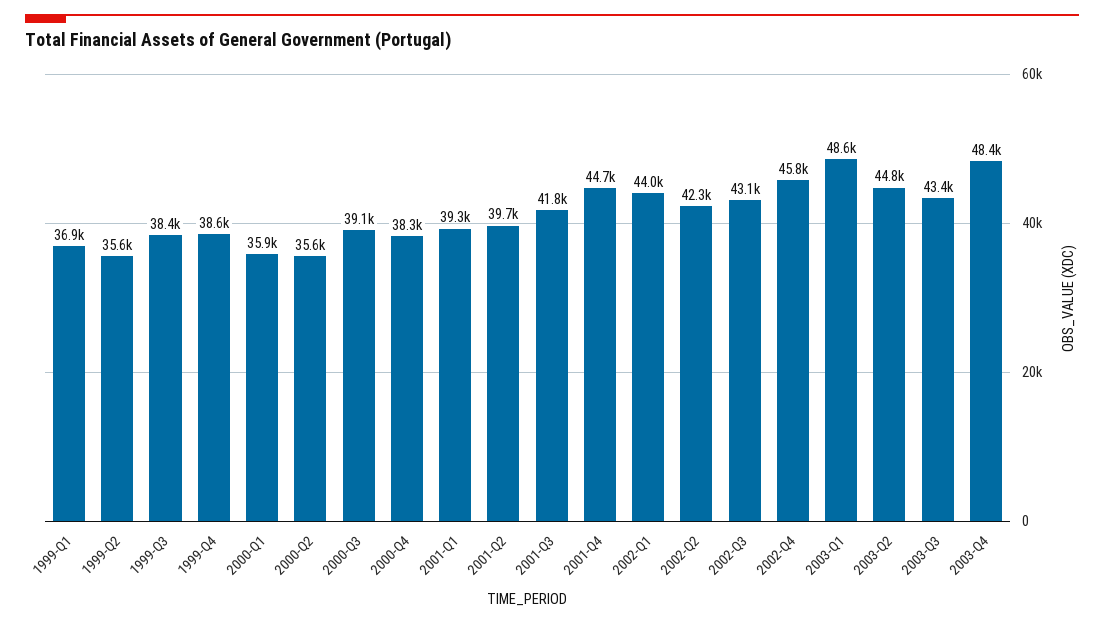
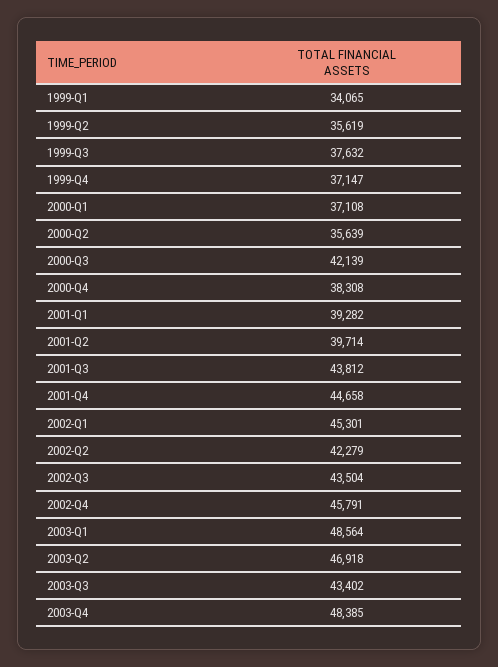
  {
-   "1999-Q1": 36900,
+   "1999-Q1": 34065,
    "1999-Q2": 35619,
-   "1999-Q3": 38400,
+   "1999-Q3": 37632,
-   "1999-Q4": 38600,
+   "1999-Q4": 37147,
-   "2000-Q1": 35900,
+   "2000-Q1": 37108,
    "2000-Q2": 35639,
-   "2000-Q3": 39100,
+   "2000-Q3": 42139,
    "2000-Q4": 38308,
    "2001-Q1": 39282,
    "2001-Q2": 39714,
-   "2001-Q3": 41800,
+   "2001-Q3": 43812,
    "2001-Q4": 44658,
-   "2002-Q1": 44000,
+   "2002-Q1": 45301,
    "2002-Q2": 42279,
-   "2002-Q3": 43100,
+   "2002-Q3": 43504,
    "2002-Q4": 45791,
    "2003-Q1": 48564,
-   "2003-Q2": 44800,
+   "2003-Q2": 46918,
    "2003-Q3": 43402,
    "2003-Q4": 48385
  }

